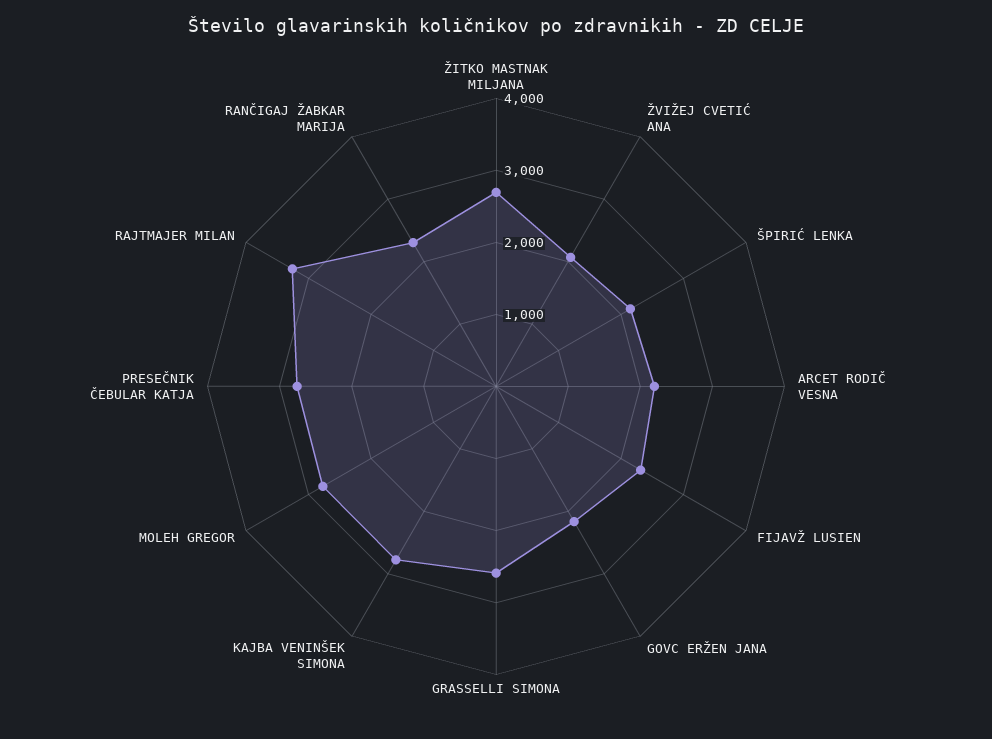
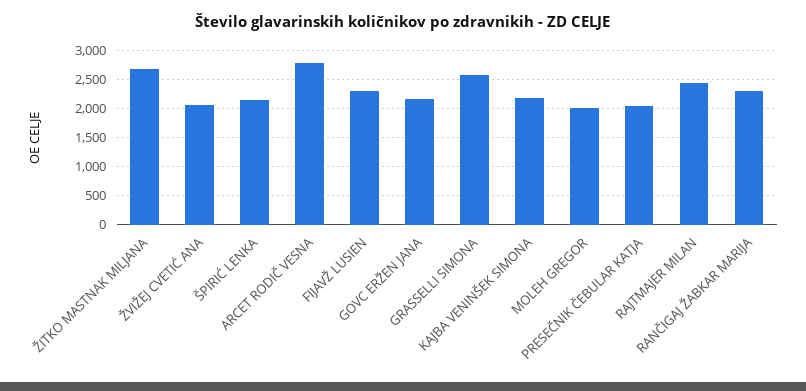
  {
    "ŽITKO MASTNAK MILJANA": 2600,
    "ŽVIŽEJ CVETIĆ ANA": 2000,
    "ŠPIRIĆ LENKA": 2200,
-   "ARCET RODIČ VESNA": 2200,
+   "ARCET RODIČ VESNA": 2750,
    "FIJAVŽ LUSIEN": 2400,
    "GOVC ERŽEN JANA": 2200,
    "GRASSELLI SIMONA": 2600,
-   "KAJBA VENINŠEK SIMONA": 2800,
+   "KAJBA VENINŠEK SIMONA": 2250,
-   "MOLEH GREGOR": 2800,
+   "MOLEH GREGOR": 2000,
-   "PRESEČNIK ČEBULAR KATJA": 2800,
+   "PRESEČNIK ČEBULAR KATJA": 2000,
-   "RAJTMAJER MILAN": 3200,
+   "RAJTMAJER MILAN": 2500,
    "RANČIGAJ ŽABKAR MARIJA": 2400
  }

